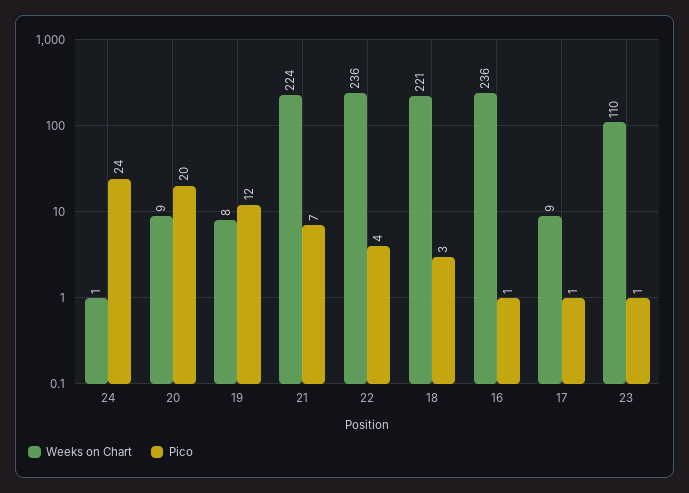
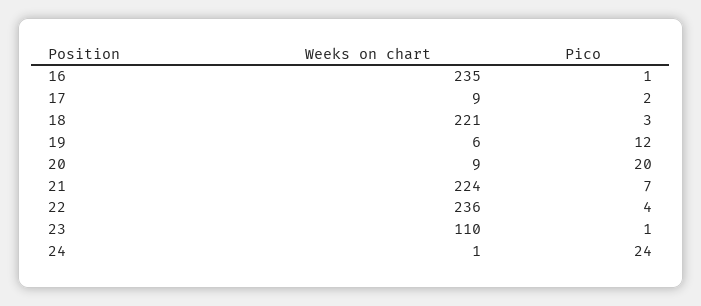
  {
    "Weeks on Chart": {
      "24": 1,
      "20": 9,
-     "19": 8,
+     "19": 6,
      "21": 224,
      "22": 236,
      "18": 221,
-     "16": 236,
+     "16": 235,
      "17": 9,
      "23": 110
    },
    "Pico": {
      "24": 24,
      "20": 20,
      "19": 12,
      "21": 7,
      "22": 4,
      "18": 3,
      "16": 1,
-     "17": 1,
+     "17": 2,
      "23": 1
    }
  }

